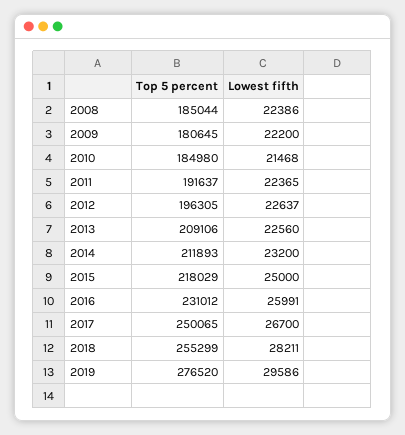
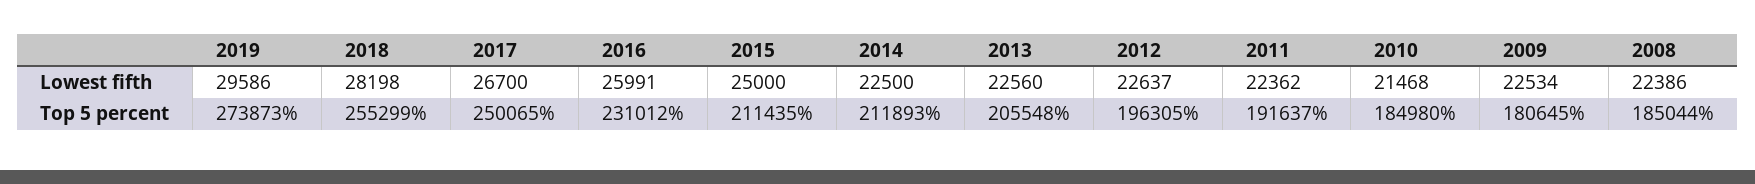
  {
    "Top 5 percent": {
      "2008": 185044,
      "2009": 180645,
      "2010": 184980,
      "2011": 191637,
      "2012": 196305,
-     "2013": 209106,
+     "2013": 205548,
      "2014": 211893,
-     "2015": 218029,
+     "2015": 211435,
      "2016": 231012,
      "2017": 250065,
      "2018": 255299,
-     "2019": 276520
+     "2019": 273873
    },
    "Lowest fifth": {
      "2008": 22386,
-     "2009": 22200,
+     "2009": 22534,
      "2010": 21468,
-     "2011": 22365,
+     "2011": 22362,
      "2012": 22637,
      "2013": 22560,
-     "2014": 23200,
+     "2014": 22500,
      "2015": 25000,
      "2016": 25991,
      "2017": 26700,
-     "2018": 28211,
+     "2018": 28198,
      "2019": 29586
    }
  }

